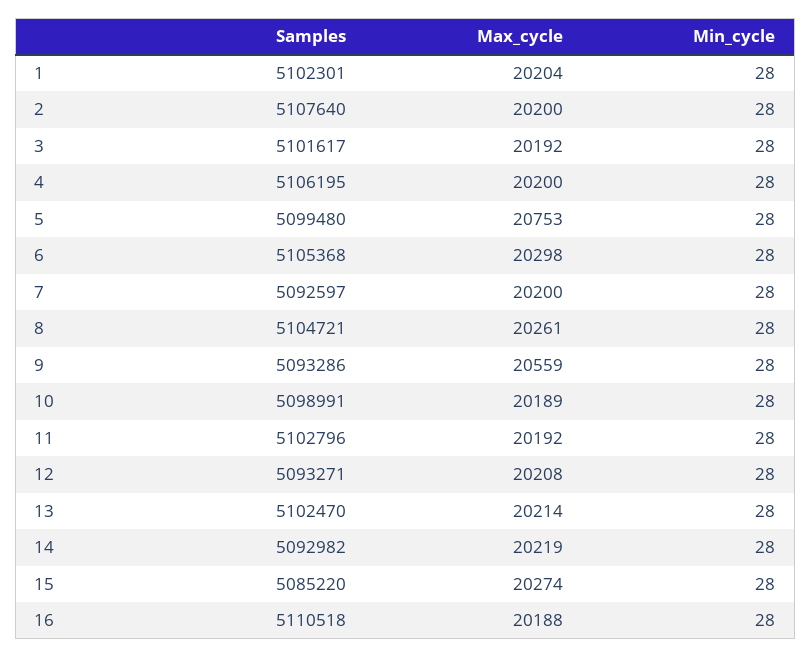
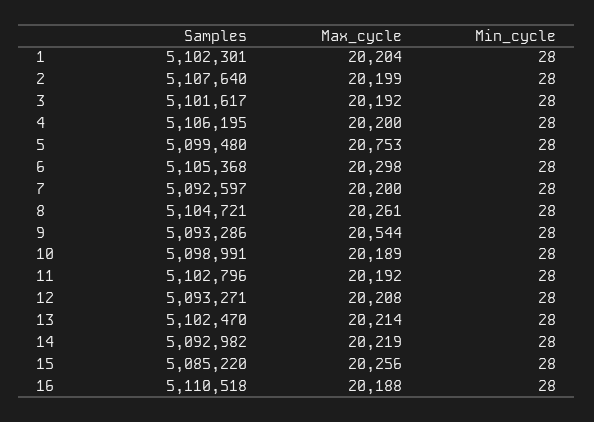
  {
    "Samples": {
      "1": 5102301,
      "2": 5107640,
      "3": 5101617,
      "4": 5106195,
      "5": 5099480,
      "6": 5105368,
      "7": 5092597,
      "8": 5104721,
      "9": 5093286,
      "10": 5098991,
      "11": 5102796,
      "12": 5093271,
      "13": 5102470,
      "14": 5092982,
      "15": 5085220,
      "16": 5110518
    },
    "Max_cycle": {
      "1": 20204,
-     "2": 20200,
+     "2": 20199,
      "3": 20192,
      "4": 20200,
      "5": 20753,
      "6": 20298,
      "7": 20200,
      "8": 20261,
-     "9": 20559,
+     "9": 20544,
      "10": 20189,
      "11": 20192,
      "12": 20208,
      "13": 20214,
      "14": 20219,
-     "15": 20274,
+     "15": 20256,
      "16": 20188
    },
    "Min_cycle": {
      "1": 28,
      "2": 28,
      "3": 28,
      "4": 28,
      "5": 28,
      "6": 28,
      "7": 28,
      "8": 28,
      "9": 28,
      "10": 28,
      "11": 28,
      "12": 28,
      "13": 28,
      "14": 28,
      "15": 28,
      "16": 28
    }
  }

